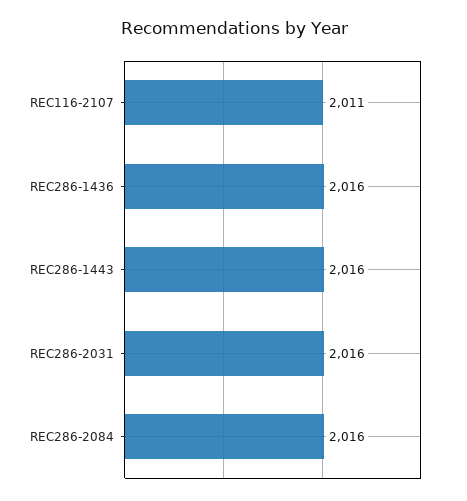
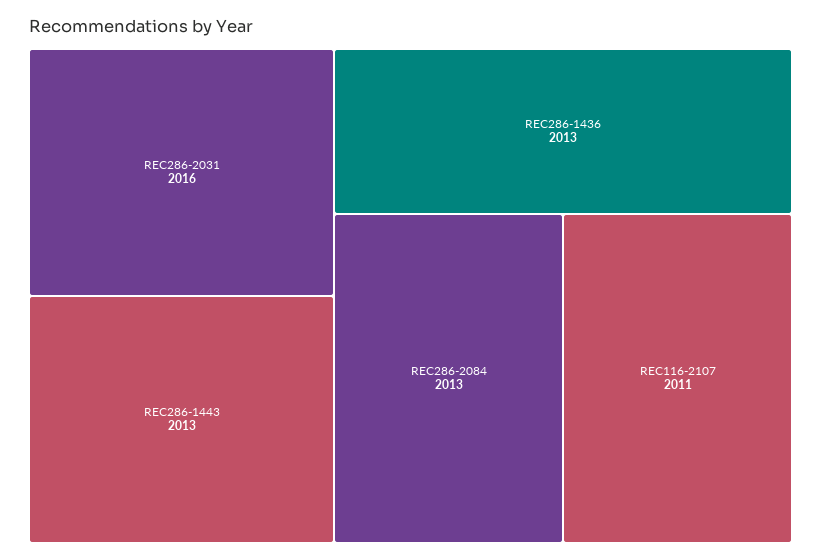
  {
    "REC116-2107": 2011,
-   "REC286-1436": 2016,
+   "REC286-1436": 2013,
-   "REC286-1443": 2016,
+   "REC286-1443": 2013,
    "REC286-2031": 2016,
-   "REC286-2084": 2016
+   "REC286-2084": 2013
  }

